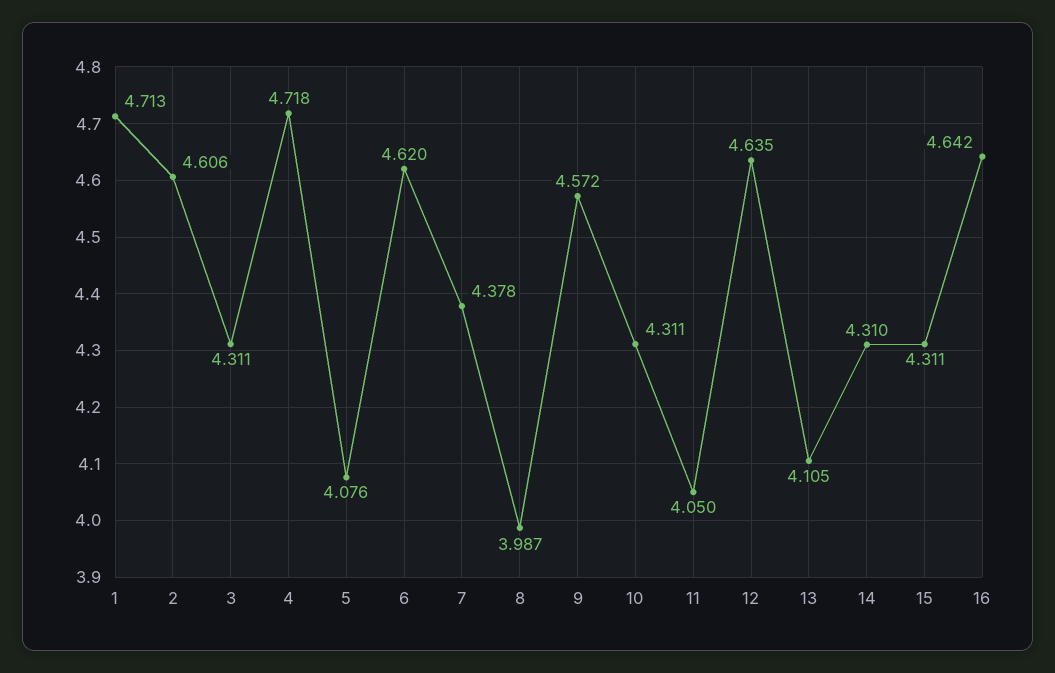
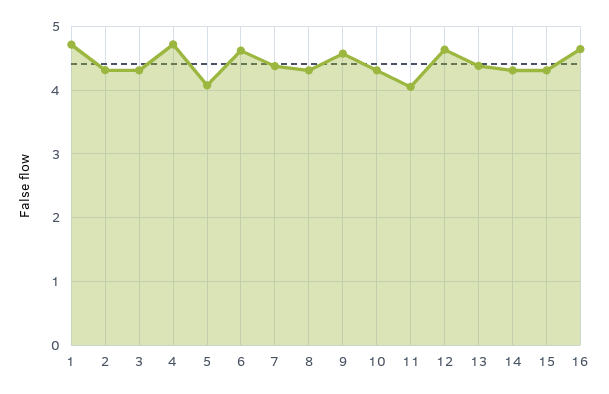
  {
    "1": 4.713,
-   "2": 4.606,
+   "2": 4.3,
    "3": 4.311,
    "4": 4.718,
    "5": 4.076,
    "6": 4.62,
    "7": 4.378,
-   "8": 3.987,
+   "8": 4.3,
    "9": 4.572,
    "10": 4.311,
    "11": 4.05,
    "12": 4.635,
-   "13": 4.105,
+   "13": 4.4,
    "14": 4.31,
    "15": 4.311,
    "16": 4.642
  }

